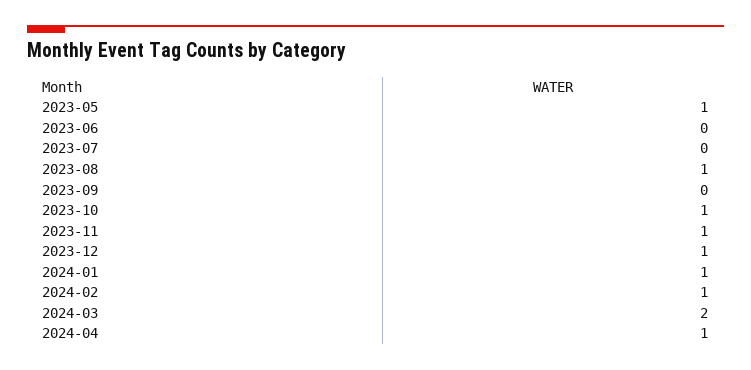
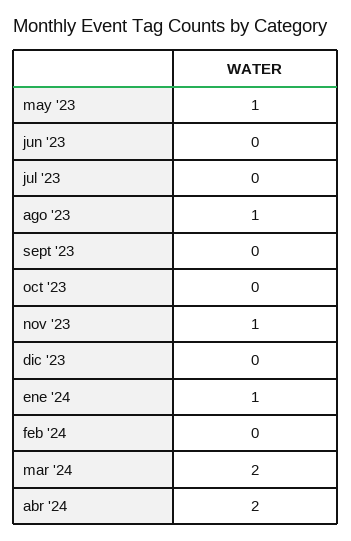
  {
    "2023-05": 1,
    "2023-06": 0,
    "2023-07": 0,
    "2023-08": 1,
    "2023-09": 0,
-   "2023-10": 1,
+   "2023-10": 0,
    "2023-11": 1,
-   "2023-12": 1,
+   "2023-12": 0,
    "2024-01": 1,
-   "2024-02": 1,
+   "2024-02": 0,
    "2024-03": 2,
-   "2024-04": 1
+   "2024-04": 2
  }

